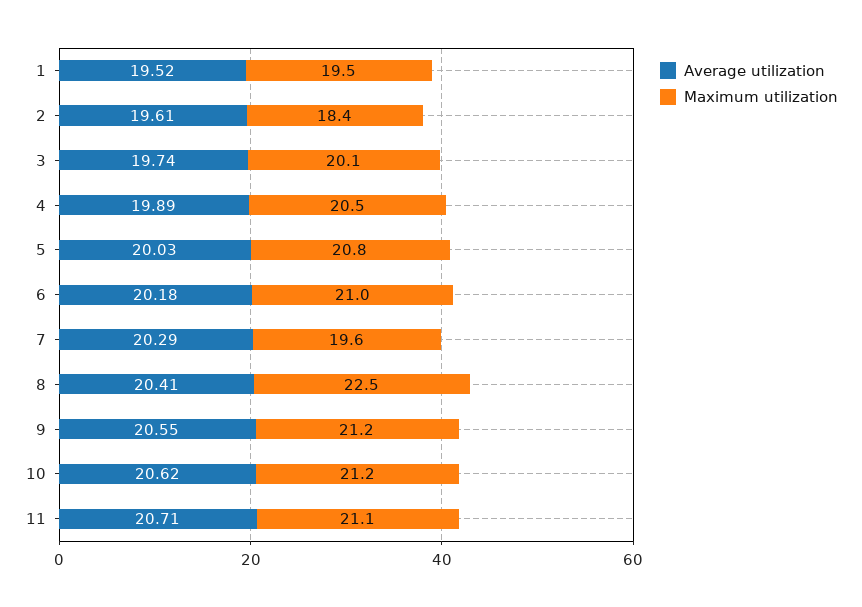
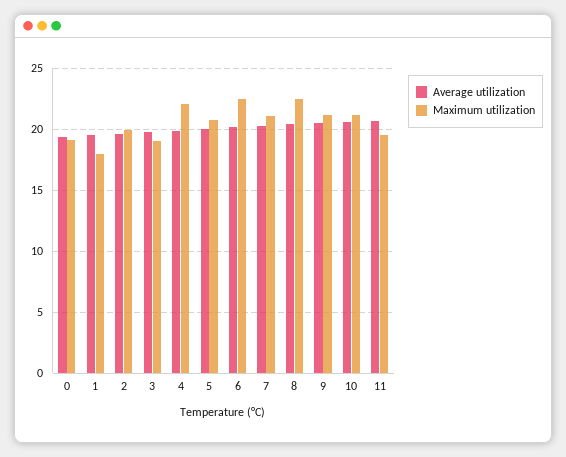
  {
    "Average utilization": {
      "1": 19.52,
      "2": 19.61,
      "3": 19.74,
      "4": 19.89,
      "5": 20.03,
      "6": 20.18,
      "7": 20.29,
      "8": 20.41,
      "9": 20.55,
      "10": 20.62,
-     "11": 20.71
+     "11": 20.71,
+     "0": 19.5
    },
    "Maximum utilization": {
-     "1": 19.5,
+     "1": 18,
-     "2": 18.4,
+     "2": 20,
-     "3": 20.1,
+     "3": 19,
-     "4": 20.5,
+     "4": 22,
      "5": 20.8,
-     "6": 21,
+     "6": 22.5,
-     "7": 19.6,
+     "7": 21,
      "8": 22.5,
      "9": 21.2,
      "10": 21.2,
-     "11": 21.1
+     "11": 19.5,
+     "0": 19
    }
  }

